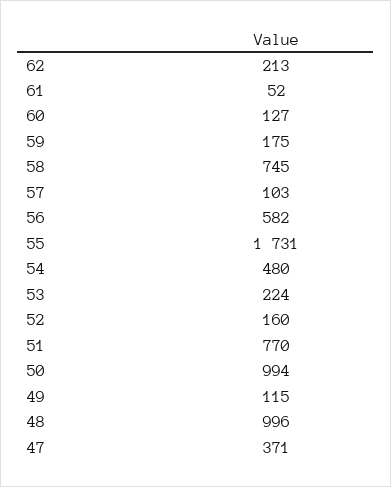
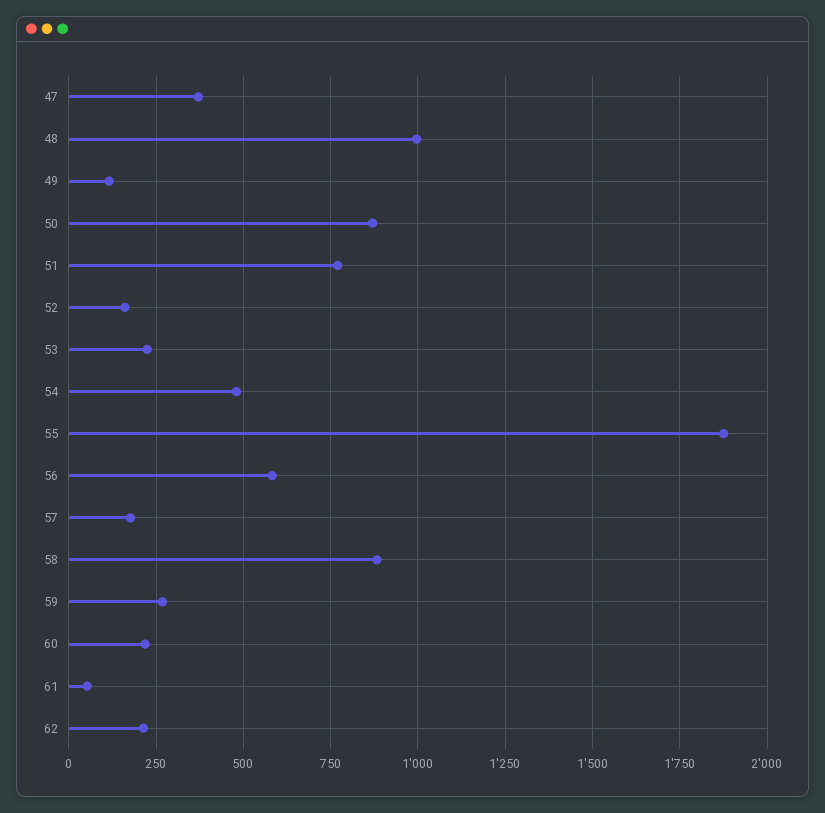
  {
    "62": 213,
    "61": 52,
-   "60": 127,
+   "60": 225,
-   "59": 175,
+   "59": 275,
-   "58": 745,
+   "58": 875,
-   "57": 103,
+   "57": 175,
    "56": 582,
-   "55": 1731,
+   "55": 1875,
    "54": 480,
    "53": 224,
    "52": 160,
    "51": 770,
-   "50": 994,
+   "50": 875,
    "49": 115,
    "48": 996,
    "47": 371
  }

